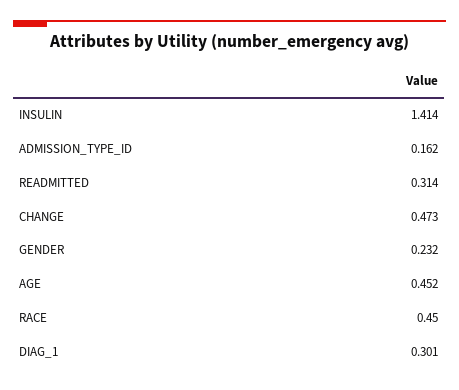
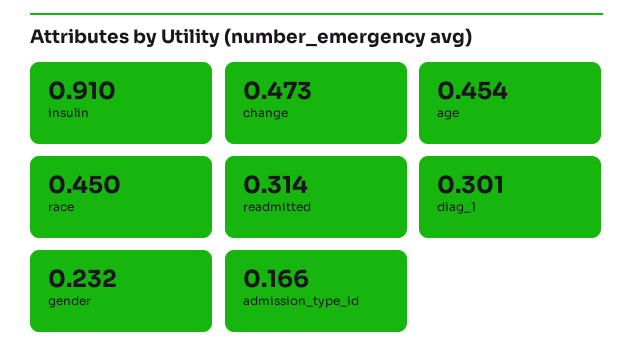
  {
-   "INSULIN": 1.414,
+   "INSULIN": 0.91,
-   "ADMISSION_TYPE_ID": 0.162,
+   "ADMISSION_TYPE_ID": 0.166,
    "READMITTED": 0.314,
    "CHANGE": 0.473,
    "GENDER": 0.232,
-   "AGE": 0.452,
+   "AGE": 0.454,
    "RACE": 0.45,
    "DIAG_1": 0.301
  }

